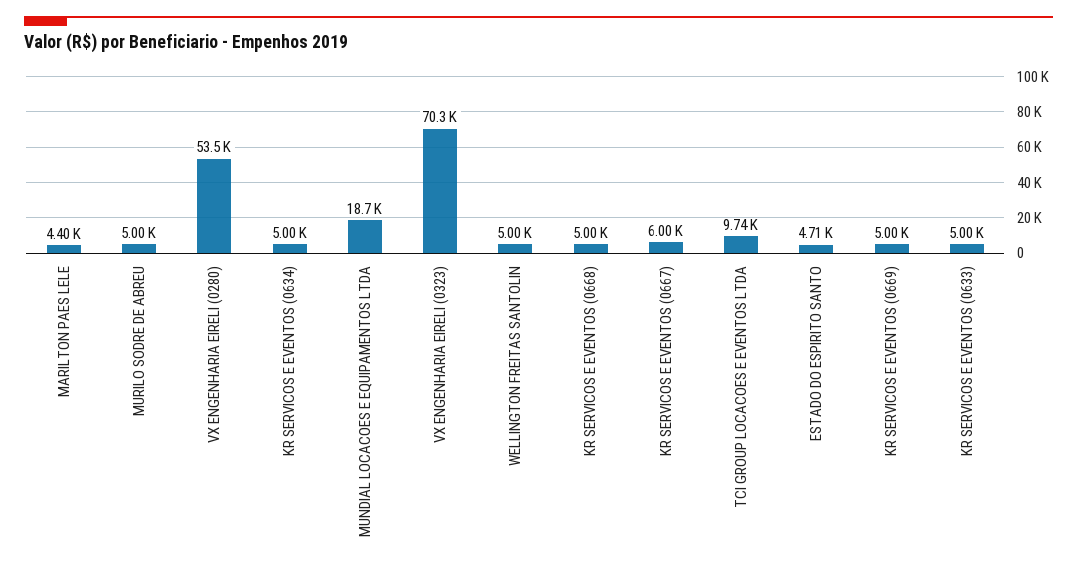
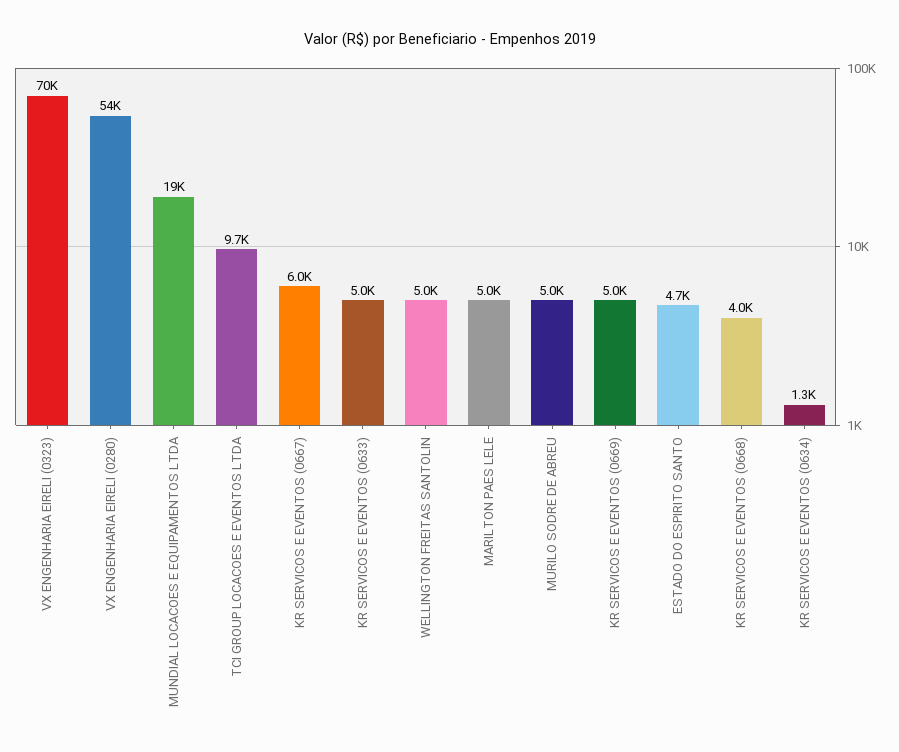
  {
-   "MARILTON PAES LELE": 4400,
+   "MARILTON PAES LELE": 5000,
    "MURILO SODRE DE ABREU": 5000,
    "VX ENGENHARIA EIRELI (0280)": 53500,
-   "KR SERVICOS E EVENTOS (0634)": 5000,
+   "KR SERVICOS E EVENTOS (0634)": 1300,
    "MUNDIAL LOCACOES E EQUIPAMENTOS LTDA": 18700,
    "VX ENGENHARIA EIRELI (0323)": 70300,
    "WELLINGTON FREITAS SANTOLIN": 5000,
-   "KR SERVICOS E EVENTOS (0668)": 5000,
+   "KR SERVICOS E EVENTOS (0668)": 4000,
    "KR SERVICOS E EVENTOS (0667)": 6000,
    "TCI GROUP LOCACOES E EVENTOS LTDA": 9740,
    "ESTADO DO ESPIRITO SANTO": 4710,
    "KR SERVICOS E EVENTOS (0669)": 5000,
    "KR SERVICOS E EVENTOS (0633)": 5000
  }

